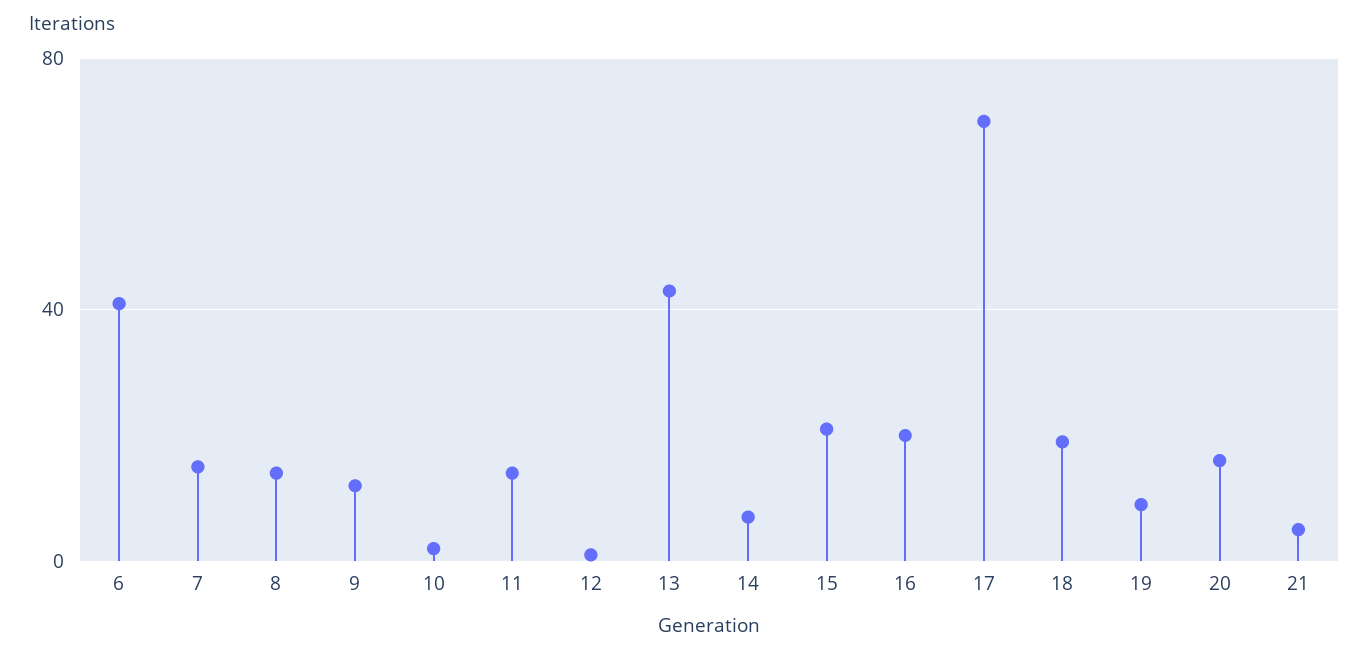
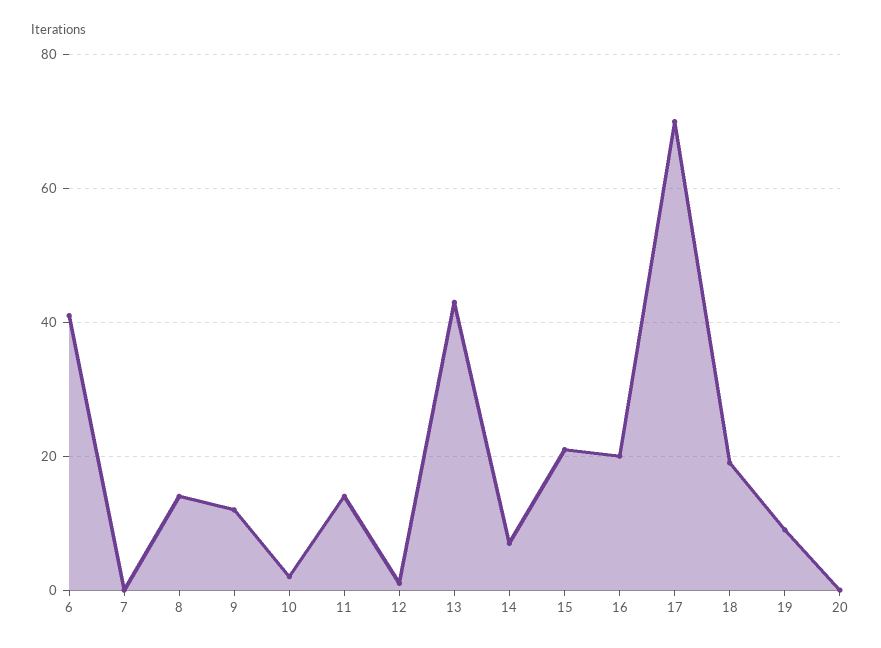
  {
    "6": 40,
-   "7": 15,
+   "7": 0,
    "8": 15,
    "9": 10,
    "10": 0,
    "11": 15,
    "12": 0,
    "13": 45,
    "14": 5,
    "15": 20,
    "16": 20,
    "17": 70,
    "18": 20,
    "19": 10,
-   "20": 15,
+   "20": 0
-   "21": 5
  }

